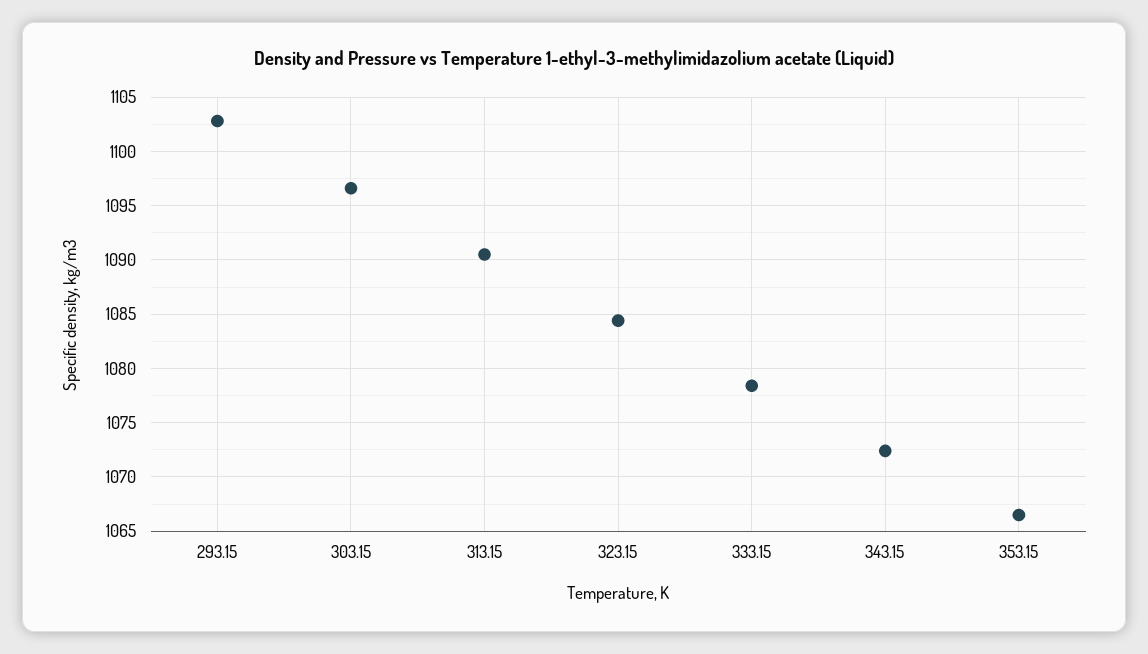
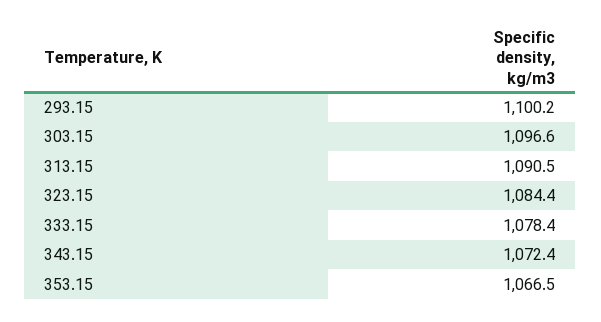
  {
-   "293.15": 1103,
+   "293.15": 1100.2,
    "303.15": 1096.6,
    "313.15": 1090.5,
    "323.15": 1084.4,
    "333.15": 1078.4,
    "343.15": 1072.4,
    "353.15": 1066.5
  }

